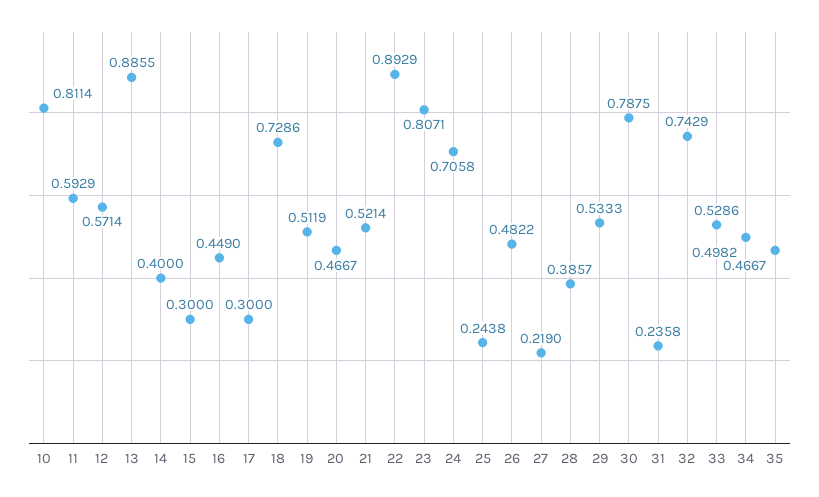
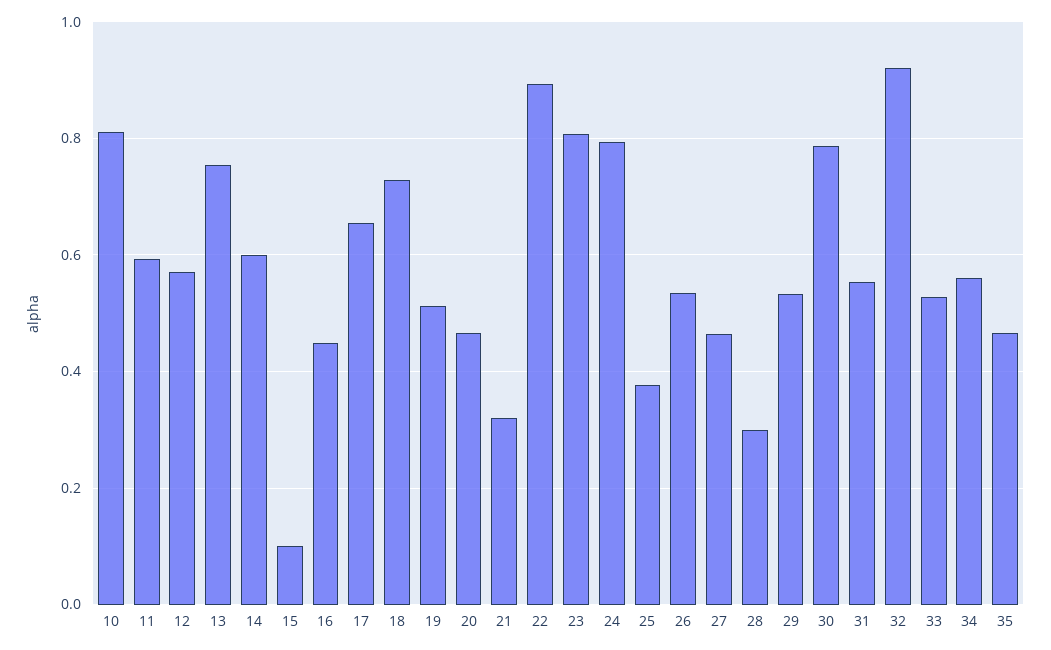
  {
    "10": 0.8114,
    "11": 0.5929,
    "12": 0.5714,
-   "13": 0.8855,
+   "13": 0.76,
-   "14": 0.4,
+   "14": 0.6,
-   "15": 0.3,
+   "15": 0.1,
    "16": 0.449,
-   "17": 0.3,
+   "17": 0.66,
    "18": 0.7286,
    "19": 0.5119,
    "20": 0.4667,
-   "21": 0.5214,
+   "21": 0.32,
    "22": 0.8929,
    "23": 0.8071,
-   "24": 0.7058,
+   "24": 0.8,
-   "25": 0.2438,
+   "25": 0.38,
-   "26": 0.4822,
+   "26": 0.54,
-   "27": 0.219,
+   "27": 0.46,
-   "28": 0.3857,
+   "28": 0.3,
    "29": 0.5333,
    "30": 0.7875,
-   "31": 0.2358,
+   "31": 0.56,
-   "32": 0.7429,
+   "32": 0.92,
    "33": 0.5286,
-   "34": 0.4982,
+   "34": 0.56,
    "35": 0.4667
  }

